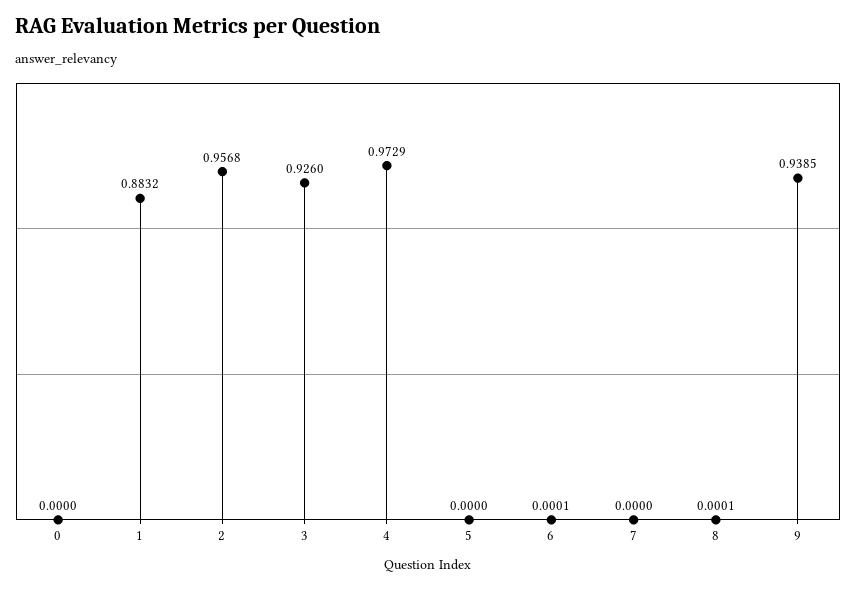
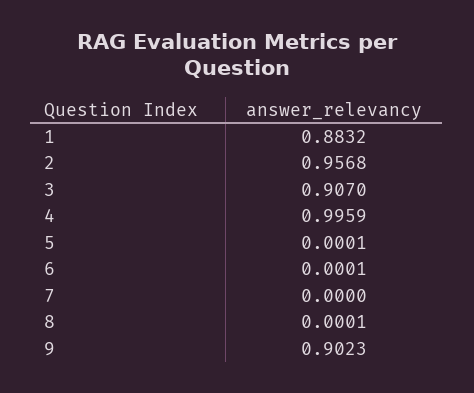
  {
-   "0": 0,
    "1": 0.8832,
    "2": 0.9568,
-   "3": 0.926,
+   "3": 0.907,
-   "4": 0.9729,
+   "4": 0.9959,
-   "5": 0,
+   "5": 0.0001,
    "6": 0.0001,
    "7": 0,
    "8": 0.0001,
-   "9": 0.9385
+   "9": 0.9023
  }

